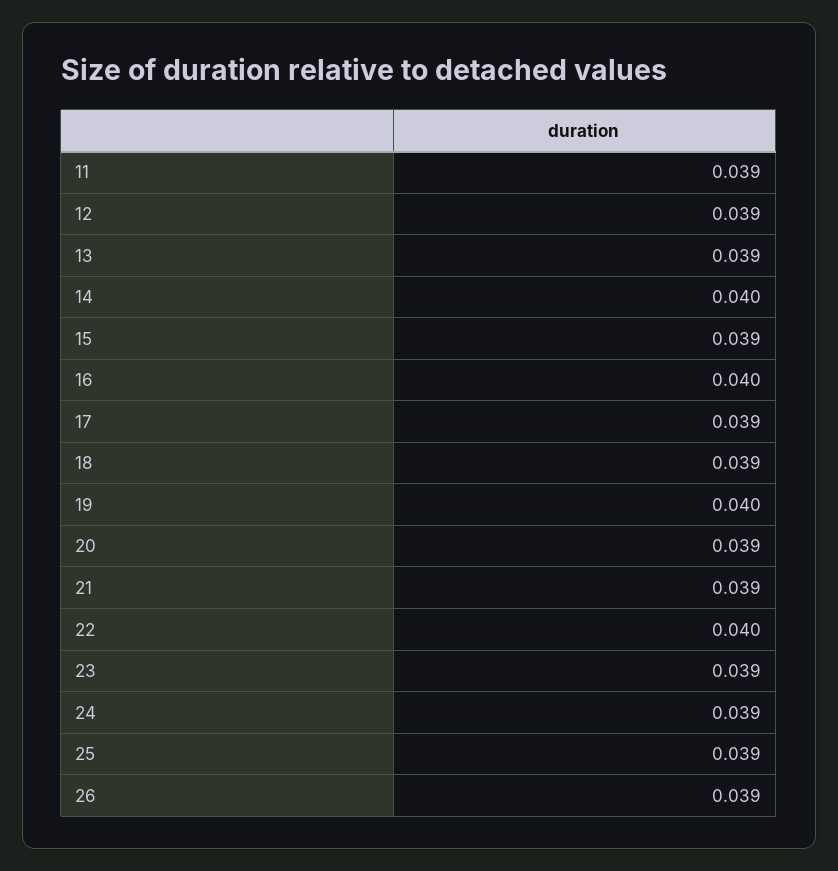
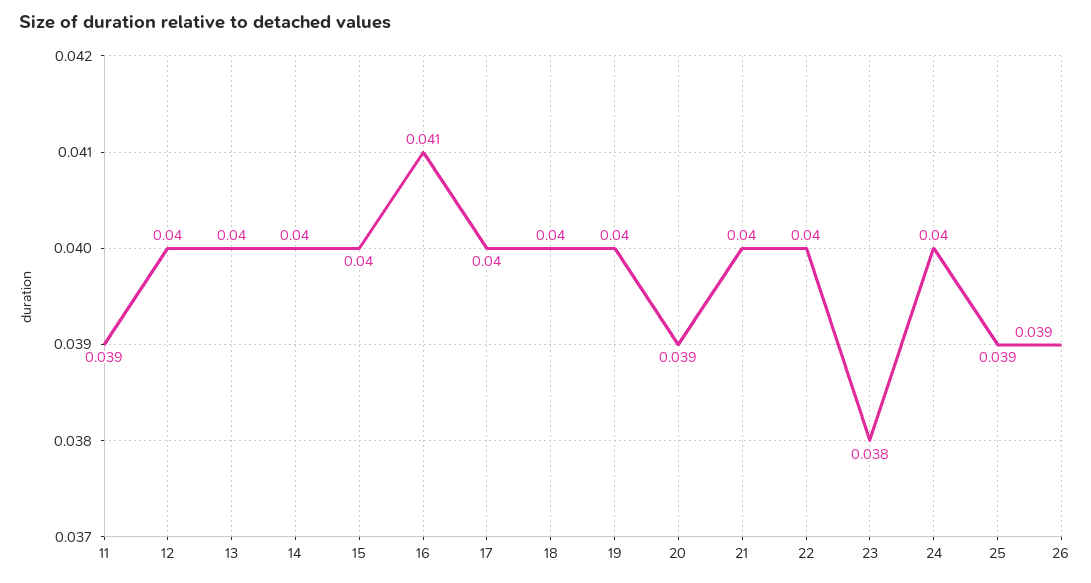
  {
    "11": 0.039,
-   "12": 0.039,
+   "12": 0.04,
-   "13": 0.039,
+   "13": 0.04,
    "14": 0.04,
-   "15": 0.039,
+   "15": 0.04,
-   "16": 0.04,
+   "16": 0.041,
-   "17": 0.039,
+   "17": 0.04,
-   "18": 0.039,
+   "18": 0.04,
    "19": 0.04,
    "20": 0.039,
-   "21": 0.039,
+   "21": 0.04,
    "22": 0.04,
-   "23": 0.039,
+   "23": 0.038,
-   "24": 0.039,
+   "24": 0.04,
    "25": 0.039,
    "26": 0.039
  }

